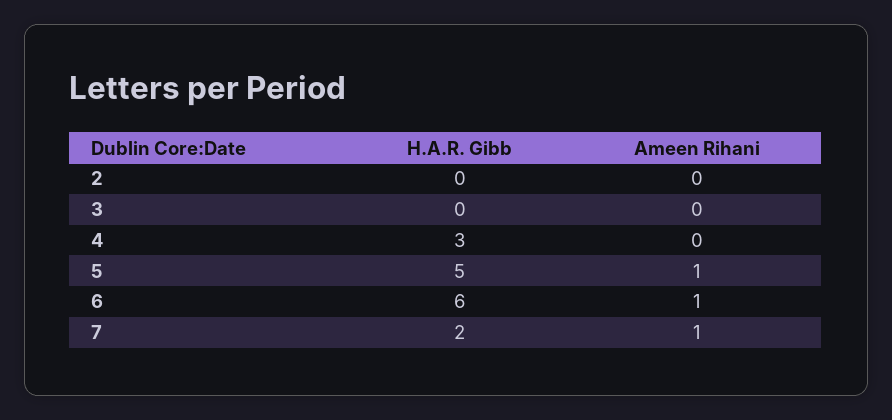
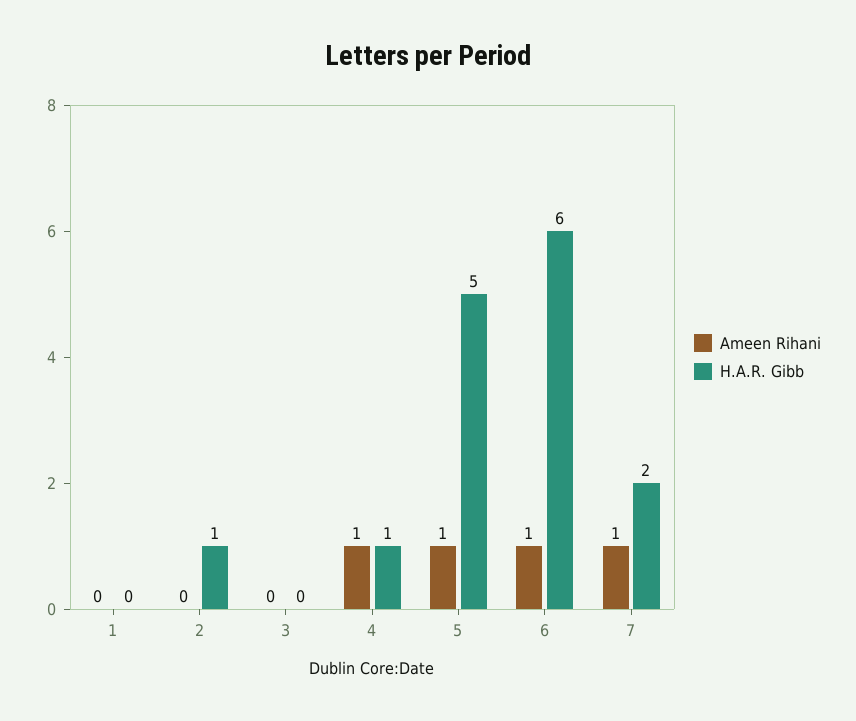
  {
    "H.A.R. Gibb": {
-     "2": 0,
+     "2": 1,
      "3": 0,
-     "4": 3,
+     "4": 1,
      "5": 5,
      "6": 6,
-     "7": 2
+     "7": 2,
+     "1": 0
    },
    "Ameen Rihani": {
      "2": 0,
      "3": 0,
-     "4": 0,
+     "4": 1,
      "5": 1,
      "6": 1,
-     "7": 1
+     "7": 1,
+     "1": 0
    }
  }

